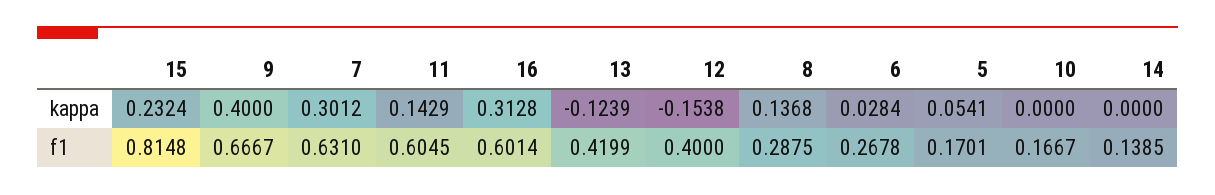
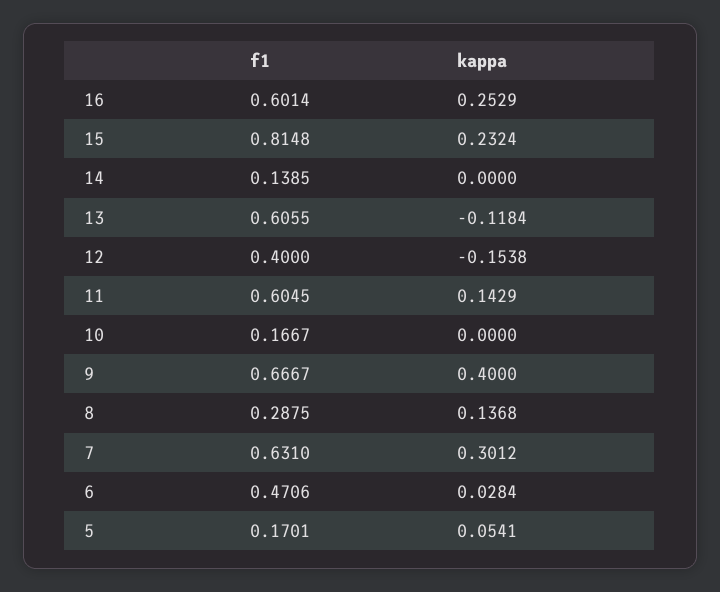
  {
    "15": {
      "kappa": 0.2324,
      "f1": 0.8148
    },
    "9": {
      "kappa": 0.4,
      "f1": 0.6667
    },
    "7": {
      "kappa": 0.3012,
      "f1": 0.631
    },
    "11": {
      "kappa": 0.1429,
      "f1": 0.6045
    },
    "16": {
-     "kappa": 0.3128,
+     "kappa": 0.2529,
      "f1": 0.6014
    },
    "13": {
-     "kappa": -0.1239,
+     "kappa": -0.1184,
-     "f1": 0.4199
+     "f1": 0.6055
    },
    "12": {
      "kappa": -0.1538,
      "f1": 0.4
    },
    "8": {
      "kappa": 0.1368,
      "f1": 0.2875
    },
    "6": {
      "kappa": 0.0284,
-     "f1": 0.2678
+     "f1": 0.4706
    },
    "5": {
      "kappa": 0.0541,
      "f1": 0.1701
    },
    "10": {
      "kappa": 0,
      "f1": 0.1667
    },
    "14": {
      "kappa": 0,
      "f1": 0.1385
    }
  }

